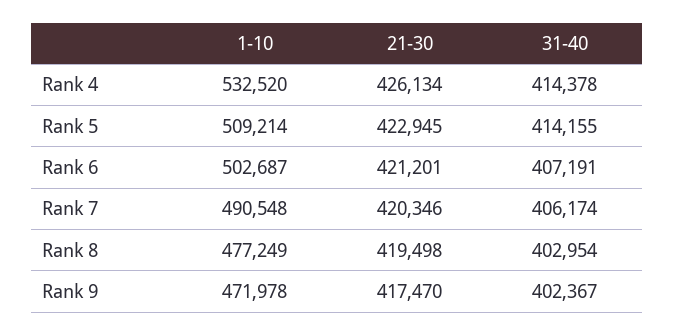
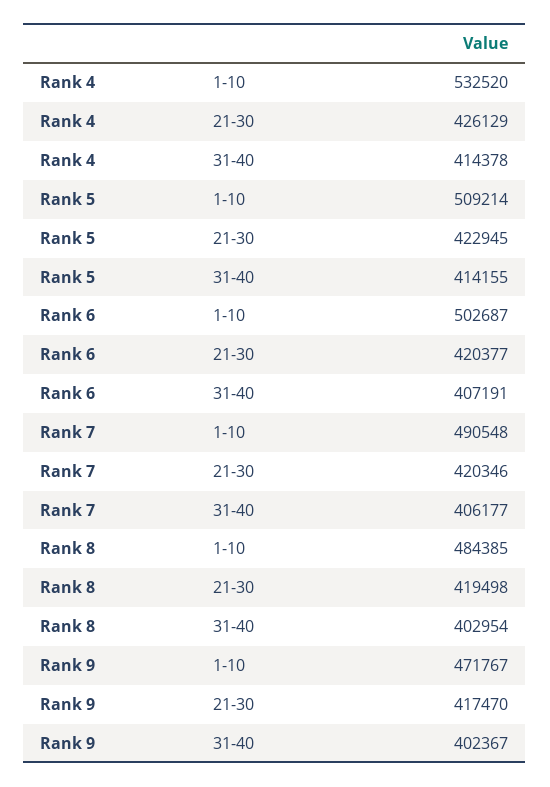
  {
    "1-10": {
      "Rank 4": 532520,
      "Rank 5": 509214,
      "Rank 6": 502687,
      "Rank 7": 490548,
-     "Rank 8": 477249,
+     "Rank 8": 484385,
-     "Rank 9": 471978
+     "Rank 9": 471767
    },
    "21-30": {
-     "Rank 4": 426134,
+     "Rank 4": 426129,
      "Rank 5": 422945,
-     "Rank 6": 421201,
+     "Rank 6": 420377,
      "Rank 7": 420346,
      "Rank 8": 419498,
      "Rank 9": 417470
    },
    "31-40": {
      "Rank 4": 414378,
      "Rank 5": 414155,
      "Rank 6": 407191,
-     "Rank 7": 406174,
+     "Rank 7": 406177,
      "Rank 8": 402954,
      "Rank 9": 402367
    }
  }

